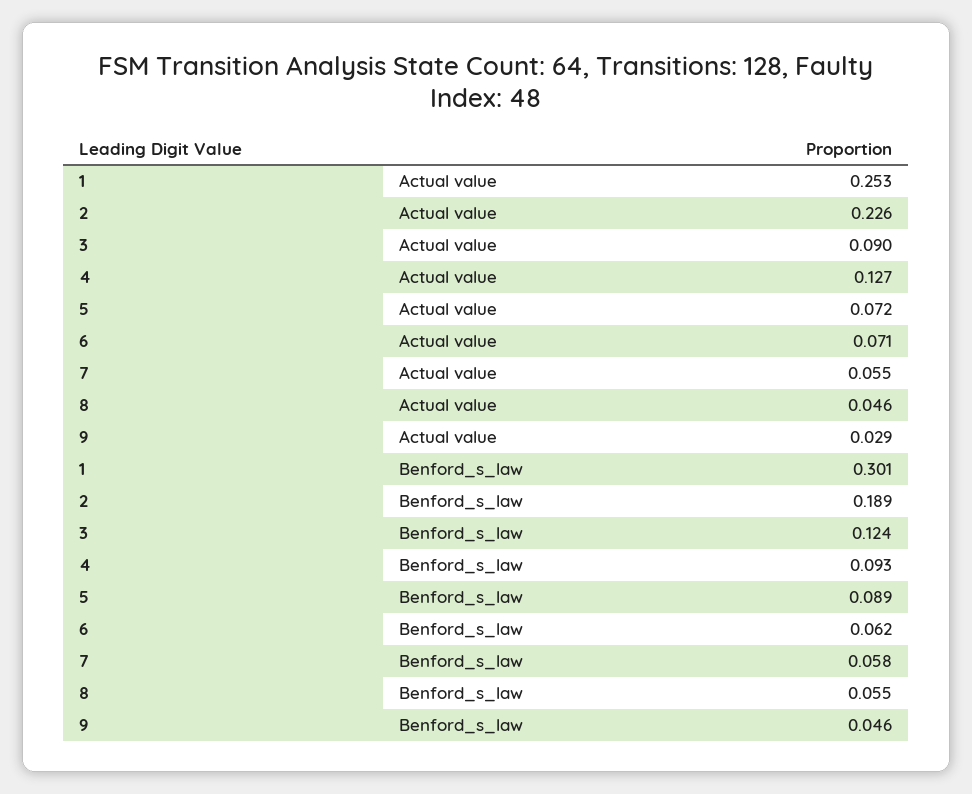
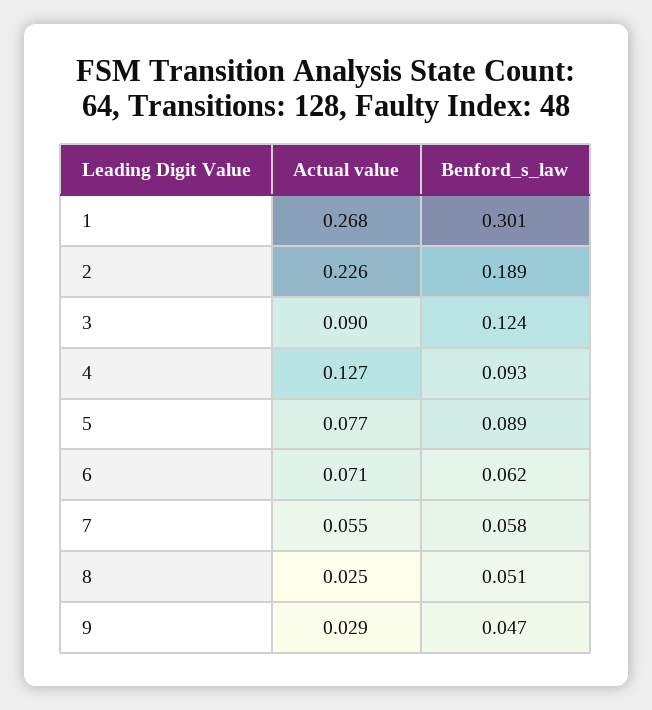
  {
    "1": {
-     "Actual value": 0.253,
+     "Actual value": 0.268,
      "Benford_s_law": 0.301
    },
    "2": {
      "Actual value": 0.226,
      "Benford_s_law": 0.189
    },
    "3": {
      "Actual value": 0.09,
      "Benford_s_law": 0.124
    },
    "4": {
      "Actual value": 0.127,
      "Benford_s_law": 0.093
    },
    "5": {
-     "Actual value": 0.072,
+     "Actual value": 0.077,
      "Benford_s_law": 0.089
    },
    "6": {
      "Actual value": 0.071,
      "Benford_s_law": 0.062
    },
    "7": {
      "Actual value": 0.055,
      "Benford_s_law": 0.058
    },
    "8": {
-     "Actual value": 0.046,
+     "Actual value": 0.025,
-     "Benford_s_law": 0.055
+     "Benford_s_law": 0.051
    },
    "9": {
      "Actual value": 0.029,
-     "Benford_s_law": 0.046
+     "Benford_s_law": 0.047
    }
  }

